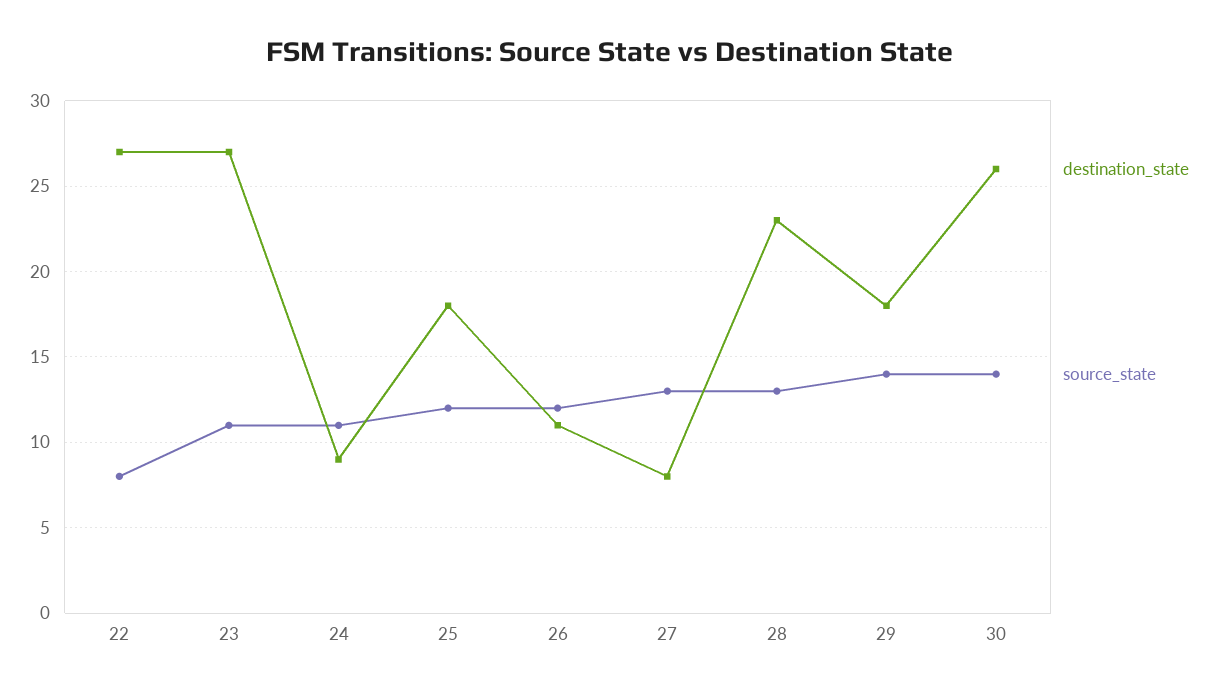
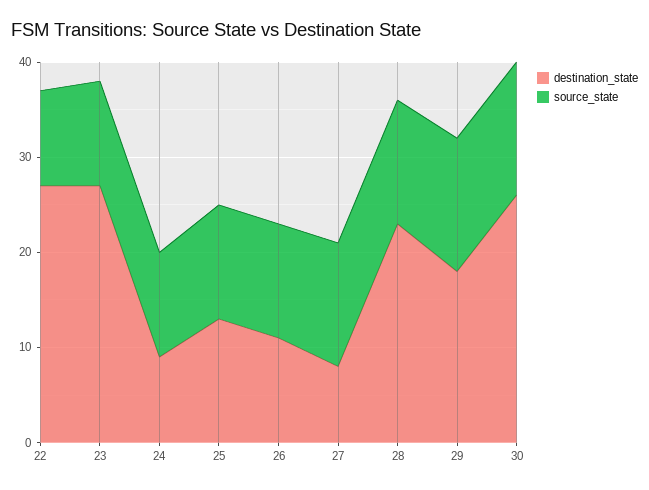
  {
    "destination_state": {
      "22": 27,
      "23": 27,
      "24": 9,
-     "25": 18,
+     "25": 13,
      "26": 11,
      "27": 8,
      "28": 23,
      "29": 18,
      "30": 26
    },
    "source_state": {
-     "22": 8,
+     "22": 10,
      "23": 11,
      "24": 11,
      "25": 12,
      "26": 12,
      "27": 13,
      "28": 13,
      "29": 14,
      "30": 14
    }
  }

